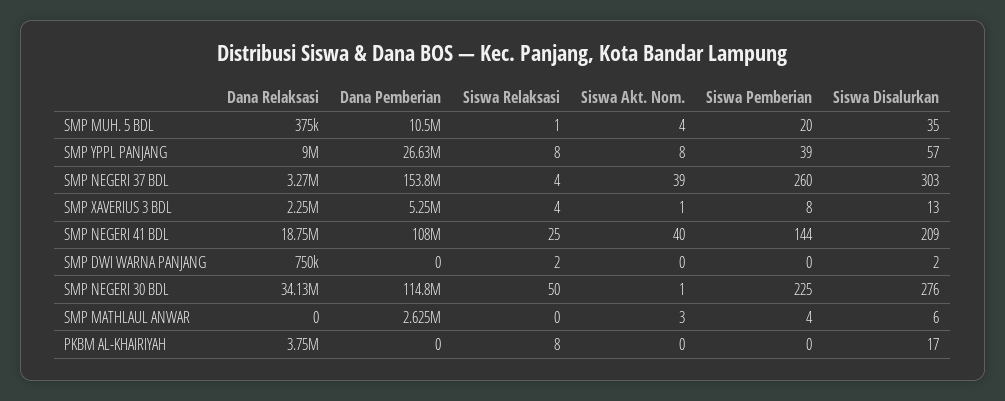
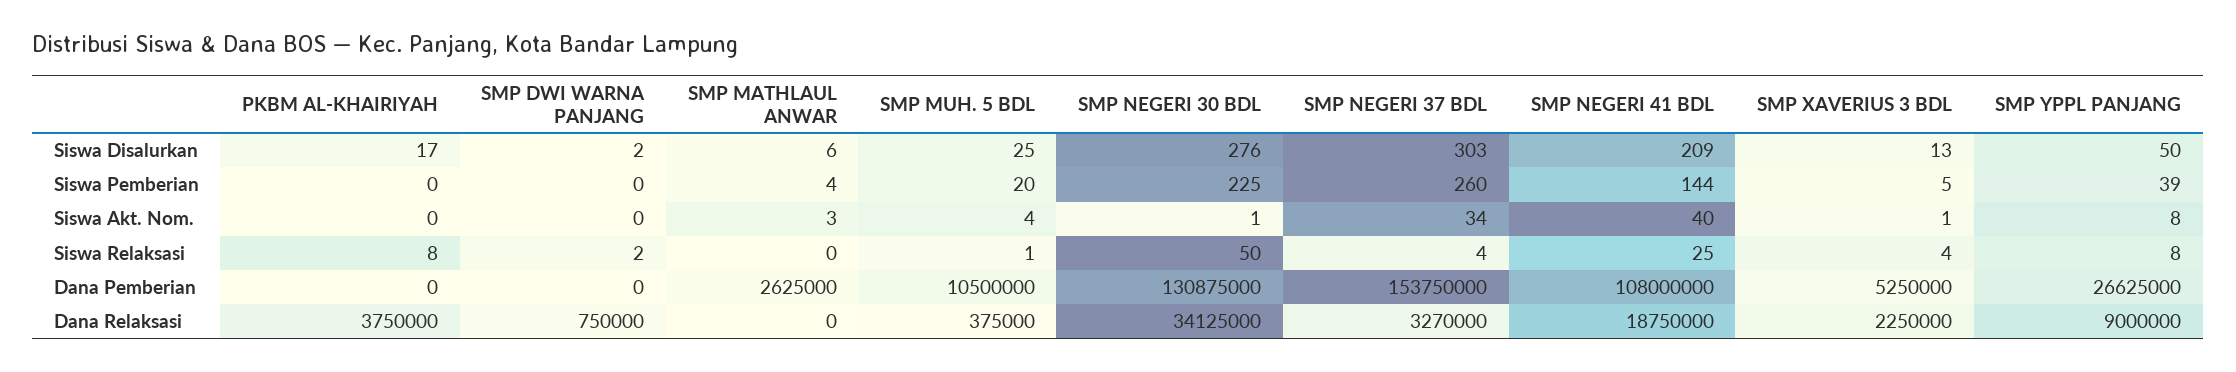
  {
    "Dana Relaksasi": {
      "SMP MUH. 5 BDL": 375000,
      "SMP YPPL PANJANG": 9000000,
      "SMP NEGERI 37 BDL": 3270000,
      "SMP XAVERIUS 3 BDL": 2250000,
      "SMP NEGERI 41 BDL": 18750000,
      "SMP DWI WARNA PANJANG": 750000,
      "SMP NEGERI 30 BDL": 34125000,
      "SMP MATHLAUL ANWAR": 0,
      "PKBM AL-KHAIRIYAH": 3750000
    },
    "Dana Pemberian": {
      "SMP MUH. 5 BDL": 10500000,
      "SMP YPPL PANJANG": 26625000,
      "SMP NEGERI 37 BDL": 153750000,
      "SMP XAVERIUS 3 BDL": 5250000,
      "SMP NEGERI 41 BDL": 108000000,
      "SMP DWI WARNA PANJANG": 0,
-     "SMP NEGERI 30 BDL": 114800000,
+     "SMP NEGERI 30 BDL": 130875000,
      "SMP MATHLAUL ANWAR": 2625000,
      "PKBM AL-KHAIRIYAH": 0
    },
    "Siswa Relaksasi": {
      "SMP MUH. 5 BDL": 1,
      "SMP YPPL PANJANG": 8,
      "SMP NEGERI 37 BDL": 4,
      "SMP XAVERIUS 3 BDL": 4,
      "SMP NEGERI 41 BDL": 25,
      "SMP DWI WARNA PANJANG": 2,
      "SMP NEGERI 30 BDL": 50,
      "SMP MATHLAUL ANWAR": 0,
      "PKBM AL-KHAIRIYAH": 8
    },
    "Siswa Akt. Nom.": {
      "SMP MUH. 5 BDL": 4,
      "SMP YPPL PANJANG": 8,
-     "SMP NEGERI 37 BDL": 39,
+     "SMP NEGERI 37 BDL": 34,
      "SMP XAVERIUS 3 BDL": 1,
      "SMP NEGERI 41 BDL": 40,
      "SMP DWI WARNA PANJANG": 0,
      "SMP NEGERI 30 BDL": 1,
      "SMP MATHLAUL ANWAR": 3,
      "PKBM AL-KHAIRIYAH": 0
    },
    "Siswa Pemberian": {
      "SMP MUH. 5 BDL": 20,
      "SMP YPPL PANJANG": 39,
      "SMP NEGERI 37 BDL": 260,
-     "SMP XAVERIUS 3 BDL": 8,
+     "SMP XAVERIUS 3 BDL": 5,
      "SMP NEGERI 41 BDL": 144,
      "SMP DWI WARNA PANJANG": 0,
      "SMP NEGERI 30 BDL": 225,
      "SMP MATHLAUL ANWAR": 4,
      "PKBM AL-KHAIRIYAH": 0
    },
    "Siswa Disalurkan": {
-     "SMP MUH. 5 BDL": 35,
+     "SMP MUH. 5 BDL": 25,
-     "SMP YPPL PANJANG": 57,
+     "SMP YPPL PANJANG": 50,
      "SMP NEGERI 37 BDL": 303,
      "SMP XAVERIUS 3 BDL": 13,
      "SMP NEGERI 41 BDL": 209,
      "SMP DWI WARNA PANJANG": 2,
      "SMP NEGERI 30 BDL": 276,
      "SMP MATHLAUL ANWAR": 6,
      "PKBM AL-KHAIRIYAH": 17
    }
  }

